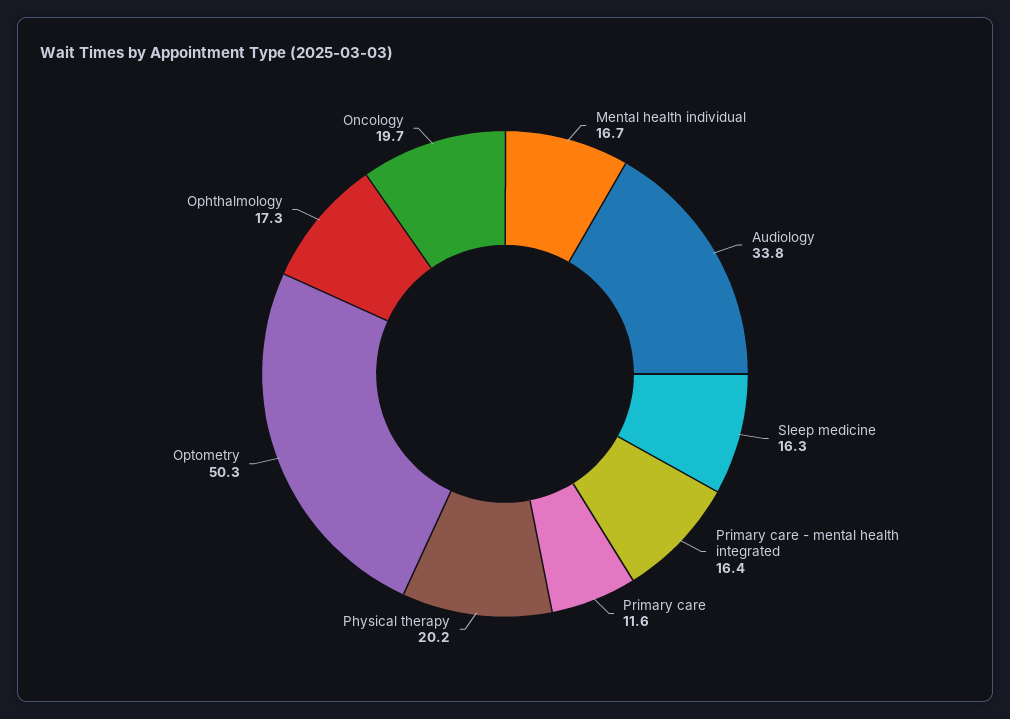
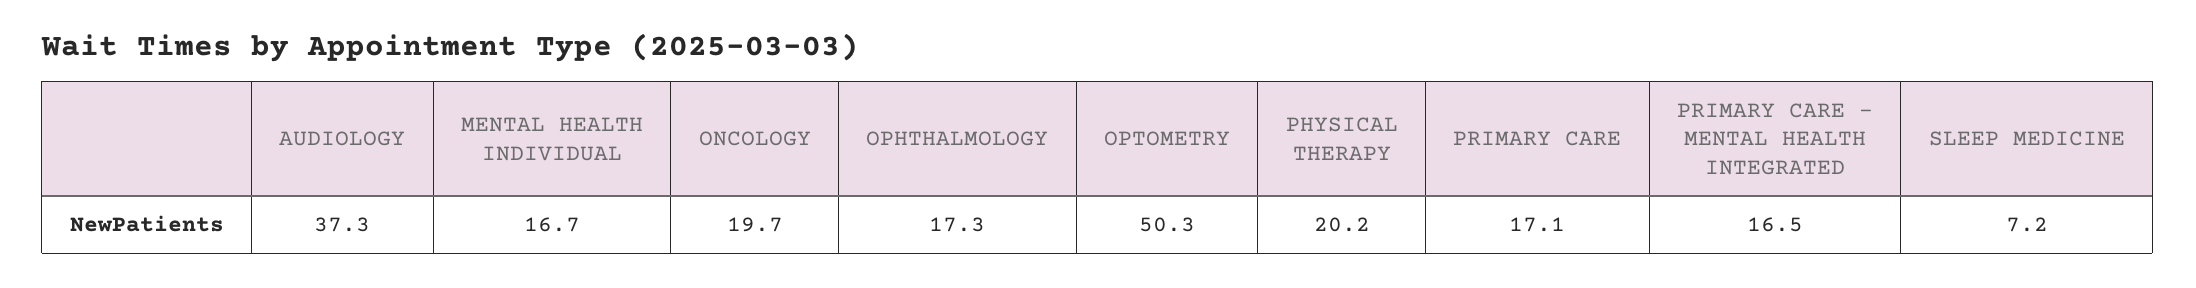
  {
    "Mental health individual": 16.7,
-   "Audiology": 33.8,
+   "Audiology": 37.3,
-   "Sleep medicine": 16.3,
+   "Sleep medicine": 7.2,
-   "Primary care - mental health integrated": 16.4,
+   "Primary care - mental health integrated": 16.5,
-   "Primary care": 11.6,
+   "Primary care": 17.1,
    "Physical therapy": 20.2,
    "Optometry": 50.3,
    "Ophthalmology": 17.3,
    "Oncology": 19.7
  }

